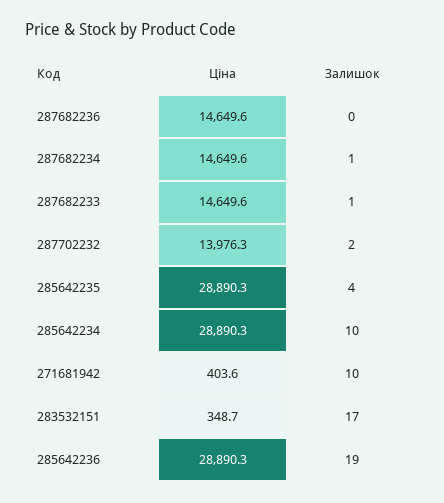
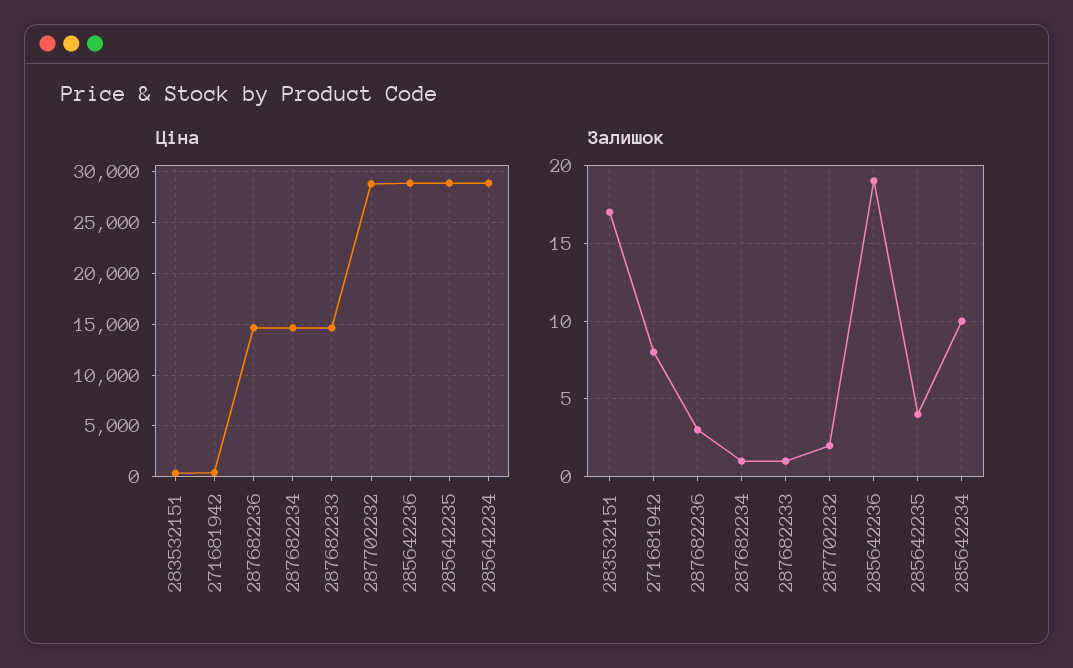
  {
    "Ціна": {
      "287682236": 14649.6,
      "287682234": 14649.6,
      "287682233": 14649.6,
-     "287702232": 13976.3,
+     "287702232": 29000,
      "285642235": 28890.3,
      "285642234": 28890.3,
      "271681942": 403.6,
      "283532151": 348.7,
      "285642236": 28890.3
    },
    "Залишок": {
-     "287682236": 0,
+     "287682236": 3,
      "287682234": 1,
      "287682233": 1,
      "287702232": 2,
      "285642235": 4,
      "285642234": 10,
-     "271681942": 10,
+     "271681942": 8,
      "283532151": 17,
      "285642236": 19
    }
  }

